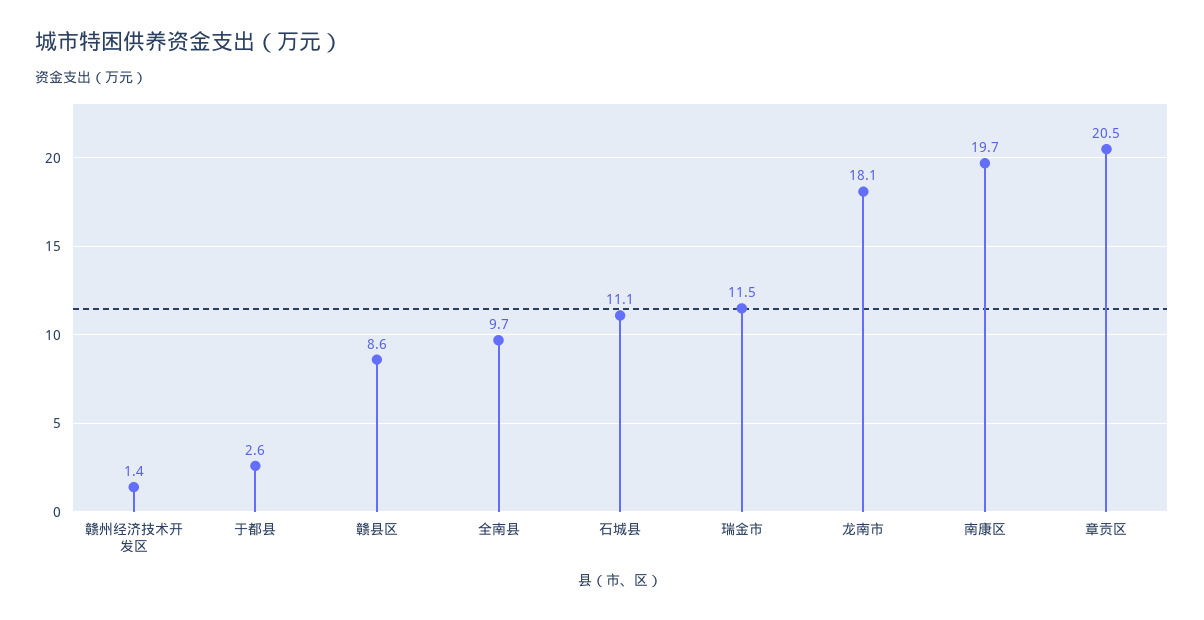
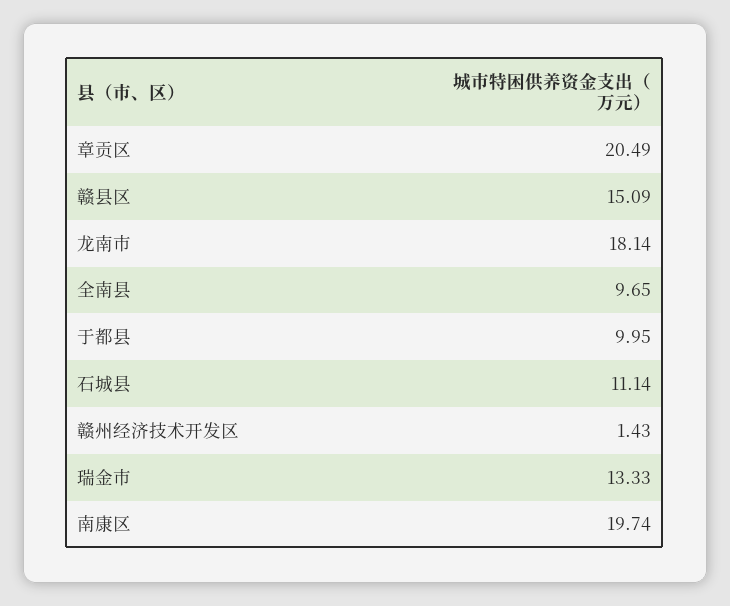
  {
    "赣州经济技术开发区": 1.43,
-   "于都县": 2.6,
+   "于都县": 9.95,
-   "赣县区": 8.6,
+   "赣县区": 15.09,
    "全南县": 9.65,
    "石城县": 11.14,
-   "瑞金市": 11.5,
+   "瑞金市": 13.33,
    "龙南市": 18.14,
    "南康区": 19.74,
    "章贡区": 20.49
  }

